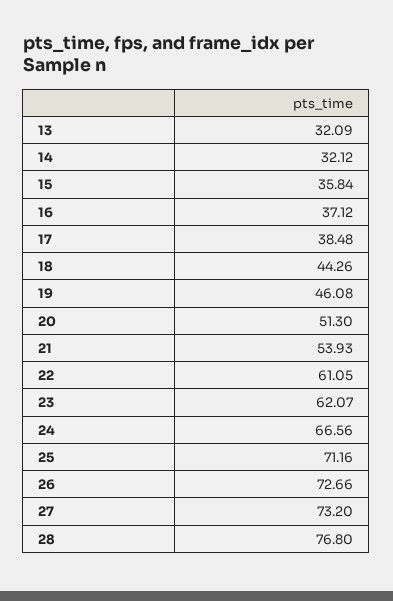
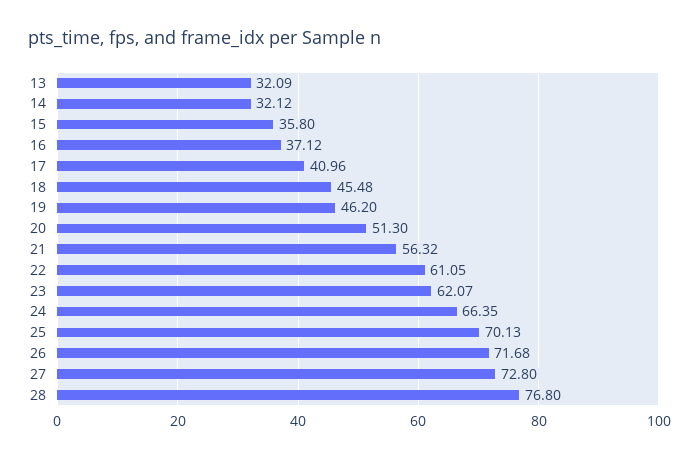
  {
    "13": 32.09,
    "14": 32.12,
-   "15": 35.84,
+   "15": 35.8,
    "16": 37.12,
-   "17": 38.48,
+   "17": 40.96,
-   "18": 44.26,
+   "18": 45.48,
-   "19": 46.08,
+   "19": 46.2,
    "20": 51.3,
-   "21": 53.93,
+   "21": 56.32,
    "22": 61.05,
    "23": 62.07,
-   "24": 66.56,
+   "24": 66.35,
-   "25": 71.16,
+   "25": 70.13,
-   "26": 72.66,
+   "26": 71.68,
-   "27": 73.2,
+   "27": 72.8,
    "28": 76.8
  }

